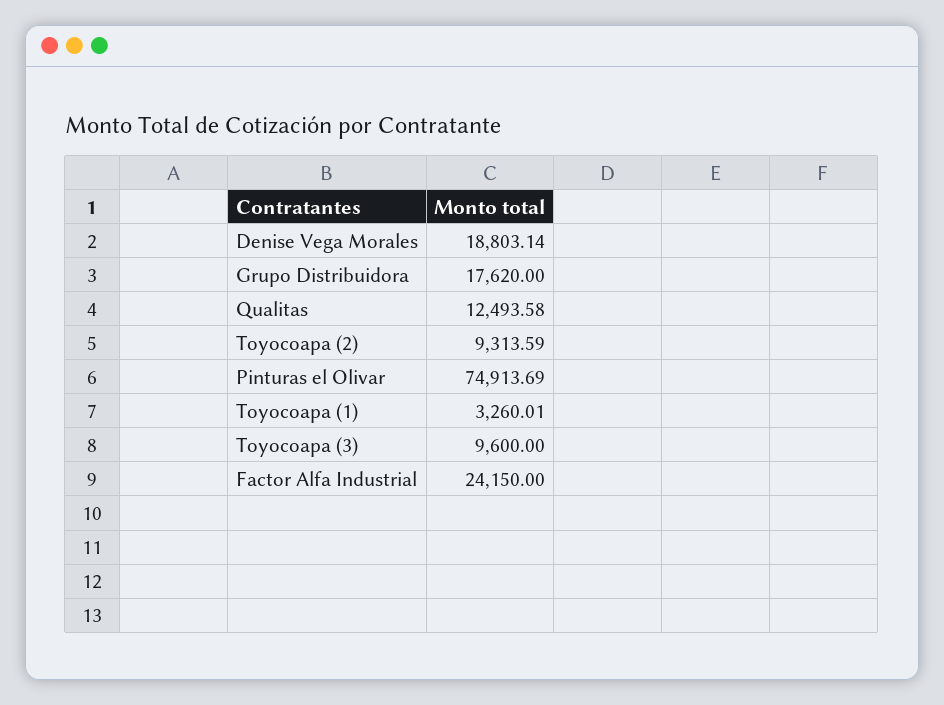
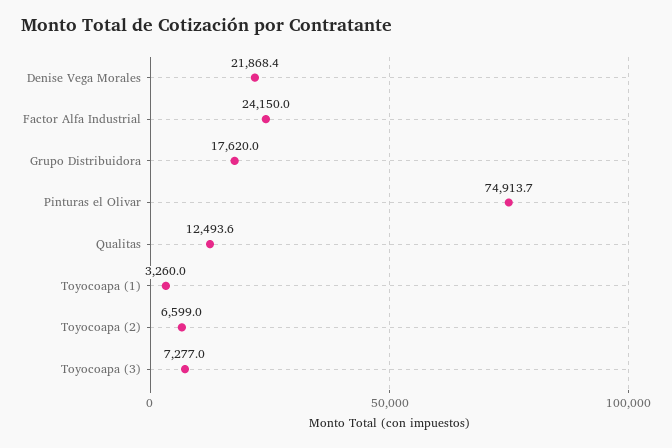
  {
-   "Denise Vega Morales": 18803.14,
+   "Denise Vega Morales": 21868.4,
    "Grupo Distribuidora": 17620,
    "Qualitas": 12493.58,
-   "Toyocoapa (2)": 9313.59,
+   "Toyocoapa (2)": 6599,
    "Pinturas el Olivar": 74913.69,
    "Toyocoapa (1)": 3260.01,
-   "Toyocoapa (3)": 9600,
+   "Toyocoapa (3)": 7277,
    "Factor Alfa Industrial": 24150
  }

